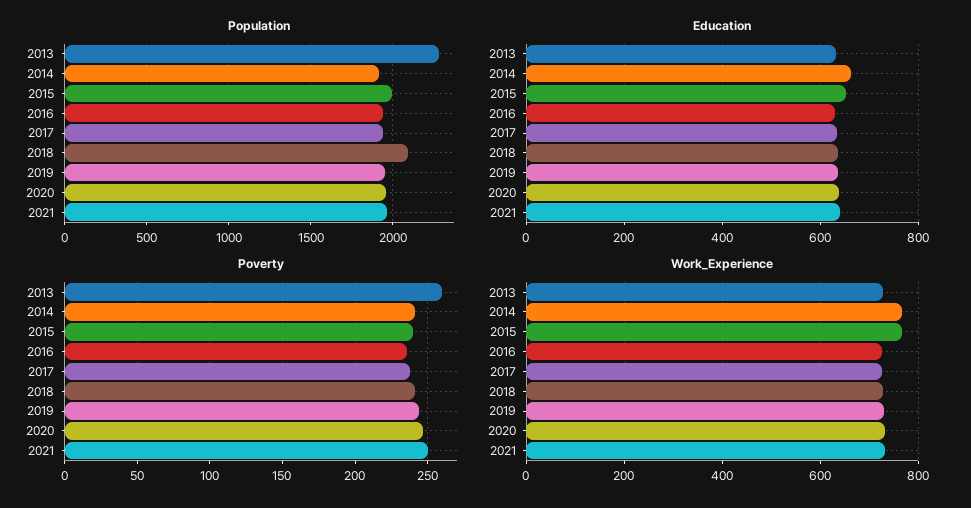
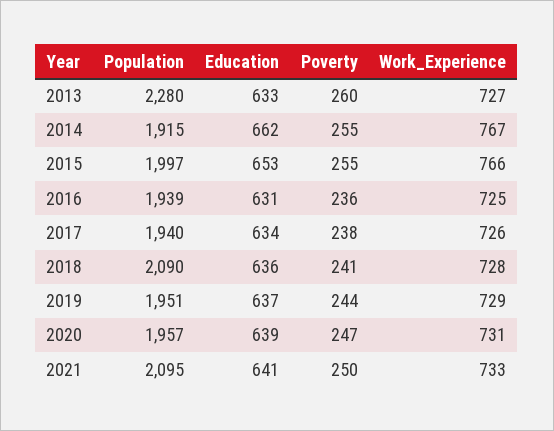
  {
    "Population": {
      "2013": 2280,
      "2014": 1915,
      "2015": 1997,
      "2016": 1939,
      "2017": 1940,
      "2018": 2090,
      "2019": 1951,
      "2020": 1957,
-     "2021": 1950
+     "2021": 2095
    },
    "Education": {
      "2013": 633,
      "2014": 662,
      "2015": 653,
      "2016": 631,
      "2017": 634,
      "2018": 636,
      "2019": 637,
      "2020": 639,
      "2021": 641
    },
    "Poverty": {
      "2013": 260,
-     "2014": 240,
+     "2014": 255,
-     "2015": 240,
+     "2015": 255,
      "2016": 236,
      "2017": 238,
      "2018": 241,
      "2019": 244,
      "2020": 247,
      "2021": 250
    },
    "Work_Experience": {
      "2013": 727,
      "2014": 767,
      "2015": 766,
      "2016": 725,
      "2017": 726,
      "2018": 728,
      "2019": 729,
      "2020": 731,
      "2021": 733
    }
  }

